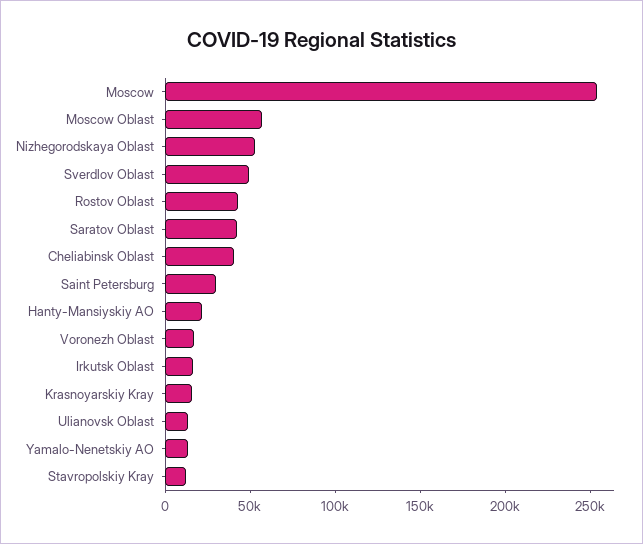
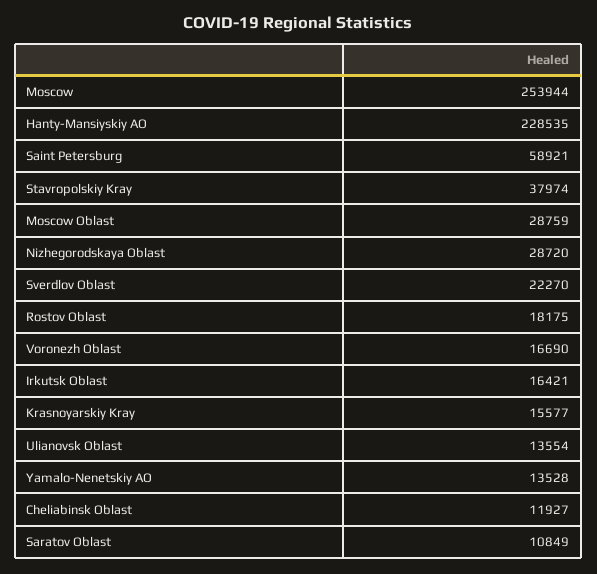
  {
    "Moscow": 253944,
-   "Moscow Oblast": 60000,
+   "Moscow Oblast": 28759,
-   "Nizhegorodskaya Oblast": 50000,
+   "Nizhegorodskaya Oblast": 28720,
-   "Sverdlov Oblast": 50000,
+   "Sverdlov Oblast": 22270,
-   "Rostov Oblast": 40000,
+   "Rostov Oblast": 18175,
-   "Saratov Oblast": 40000,
+   "Saratov Oblast": 10849,
-   "Cheliabinsk Oblast": 40000,
+   "Cheliabinsk Oblast": 11927,
-   "Saint Petersburg": 30000,
+   "Saint Petersburg": 58921,
-   "Hanty-Mansiyskiy AO": 20000,
+   "Hanty-Mansiyskiy AO": 228535,
    "Voronezh Oblast": 16690,
    "Irkutsk Oblast": 16421,
    "Krasnoyarskiy Kray": 15577,
    "Ulianovsk Oblast": 13554,
    "Yamalo-Nenetskiy AO": 13528,
-   "Stavropolskiy Kray": 10000
+   "Stavropolskiy Kray": 37974
  }

